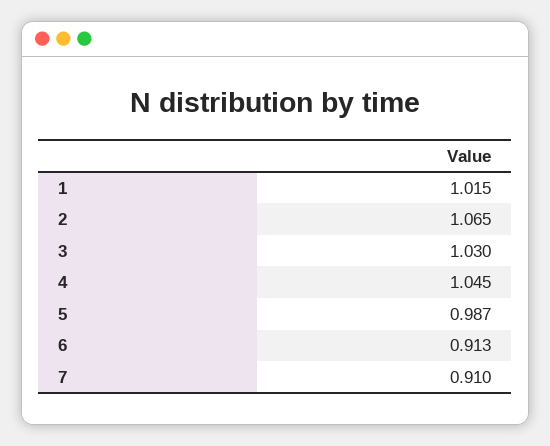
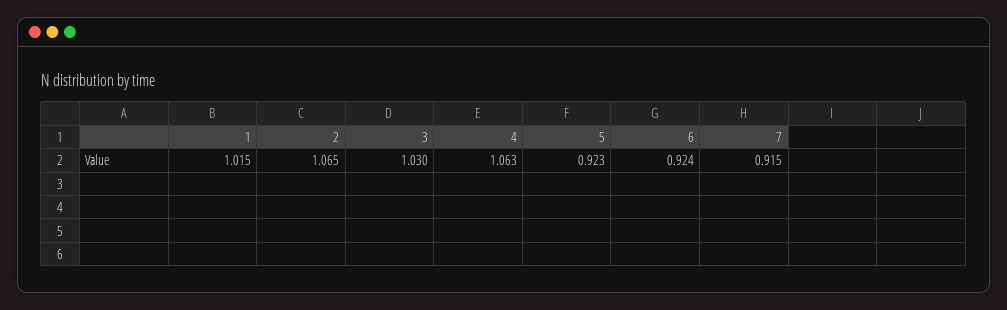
  {
    "1": 1.015,
    "2": 1.065,
    "3": 1.03,
-   "4": 1.045,
+   "4": 1.063,
-   "5": 0.987,
+   "5": 0.923,
-   "6": 0.913,
+   "6": 0.924,
-   "7": 0.91
+   "7": 0.915
  }

